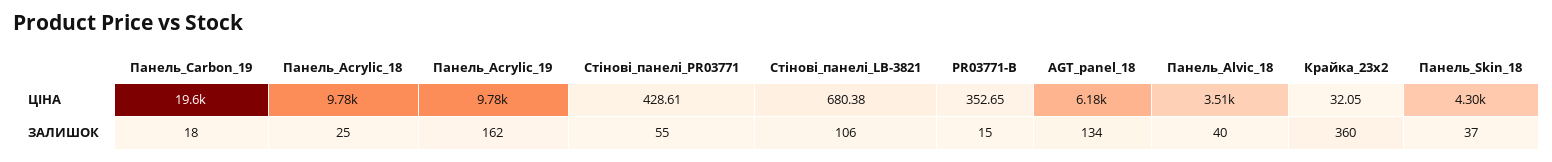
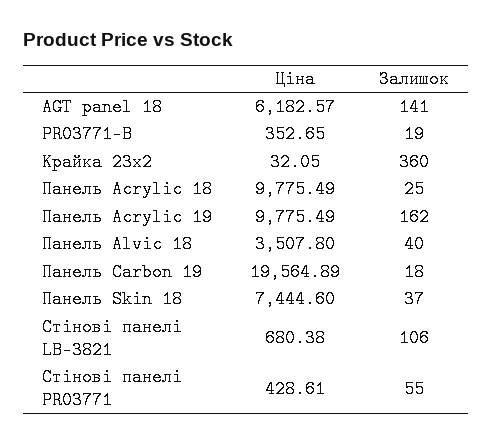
  {
    "Панель_Carbon_19": {
      "ЦІНА": 19564.89,
      "ЗАЛИШОК": 18
    },
    "Панель_Acrylic_18": {
      "ЦІНА": 9775.49,
      "ЗАЛИШОК": 25
    },
    "Панель_Acrylic_19": {
      "ЦІНА": 9775.49,
      "ЗАЛИШОК": 162
    },
    "Стінові_панелі_PR03771": {
      "ЦІНА": 428.61,
      "ЗАЛИШОК": 55
    },
    "Стінові_панелі_LB-3821": {
      "ЦІНА": 680.38,
      "ЗАЛИШОК": 106
    },
    "PR03771-B": {
      "ЦІНА": 352.65,
-     "ЗАЛИШОК": 15
+     "ЗАЛИШОК": 19
    },
    "AGT_panel_18": {
      "ЦІНА": 6182.57,
-     "ЗАЛИШОК": 134
+     "ЗАЛИШОК": 141
    },
    "Панель_Alvic_18": {
      "ЦІНА": 3507.8,
      "ЗАЛИШОК": 40
    },
    "Крайка_23x2": {
      "ЦІНА": 32.05,
      "ЗАЛИШОК": 360
    },
    "Панель_Skin_18": {
-     "ЦІНА": 4300,
+     "ЦІНА": 7444.6,
      "ЗАЛИШОК": 37
    }
  }

